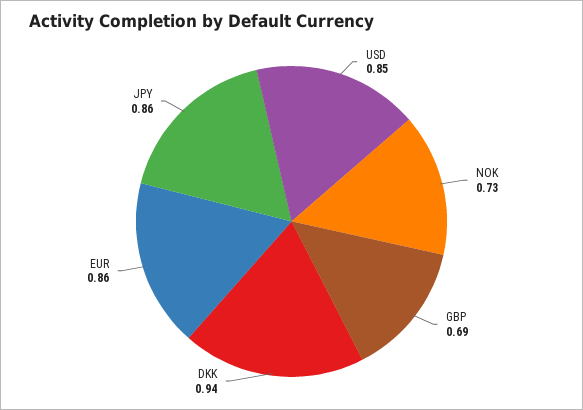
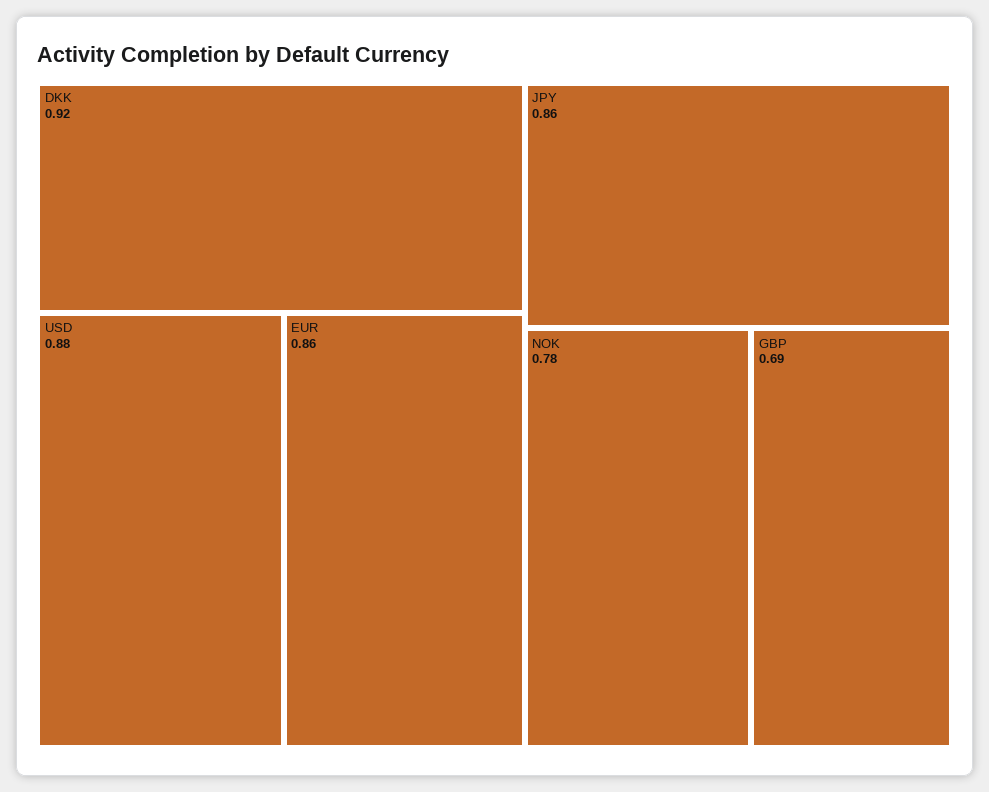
  {
-   "USD": 0.85,
+   "USD": 0.88,
-   "NOK": 0.73,
+   "NOK": 0.78,
    "GBP": 0.69,
-   "DKK": 0.94,
+   "DKK": 0.92,
    "EUR": 0.86,
    "JPY": 0.86
  }

